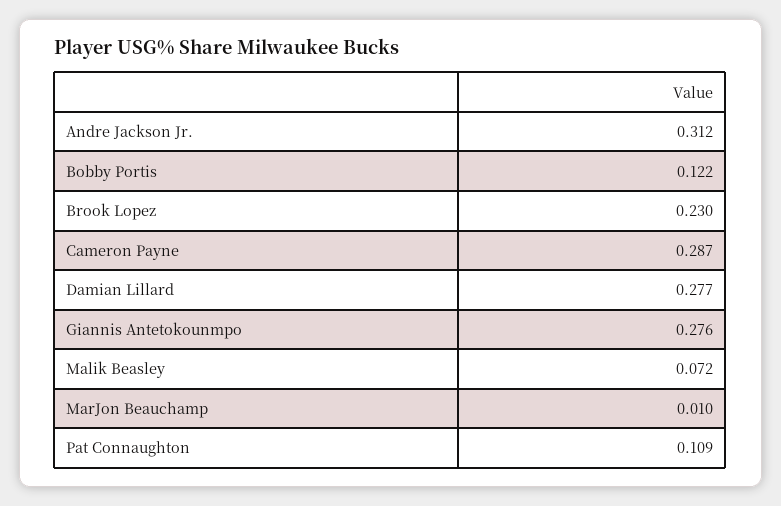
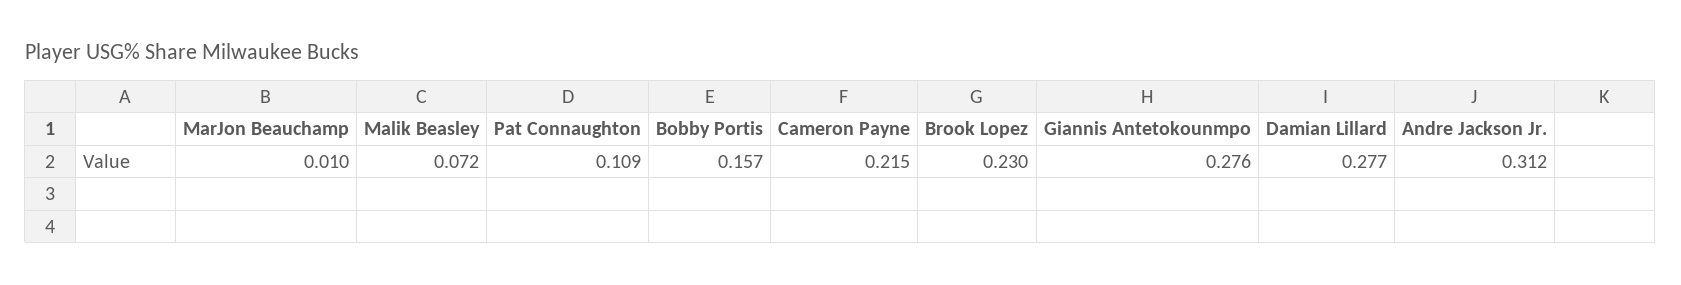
  {
    "Andre Jackson Jr.": 0.312,
-   "Bobby Portis": 0.122,
+   "Bobby Portis": 0.157,
    "Brook Lopez": 0.23,
-   "Cameron Payne": 0.287,
+   "Cameron Payne": 0.215,
    "Damian Lillard": 0.277,
    "Giannis Antetokounmpo": 0.276,
    "Malik Beasley": 0.072,
    "MarJon Beauchamp": 0.01,
    "Pat Connaughton": 0.109
  }

